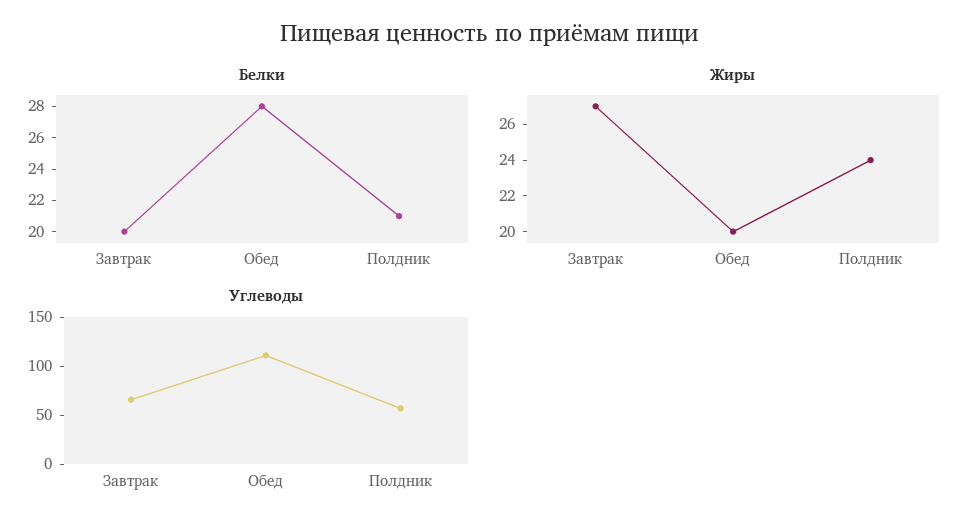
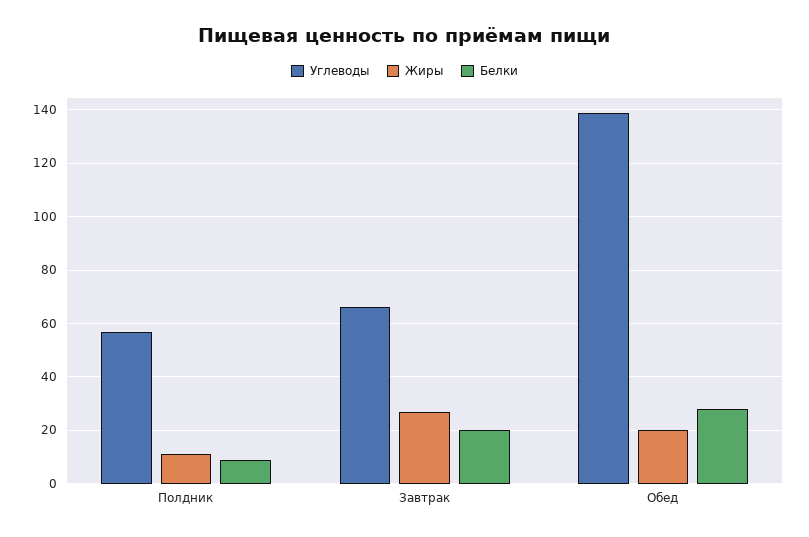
  {
    "Белки": {
      "Завтрак": 20,
      "Обед": 28,
-     "Полдник": 21
+     "Полдник": 10
    },
    "Жиры": {
      "Завтрак": 27,
      "Обед": 20,
-     "Полдник": 24
+     "Полдник": 10
    },
    "Углеводы": {
      "Завтрак": 65,
-     "Обед": 110,
+     "Обед": 140,
      "Полдник": 55
    }
  }

